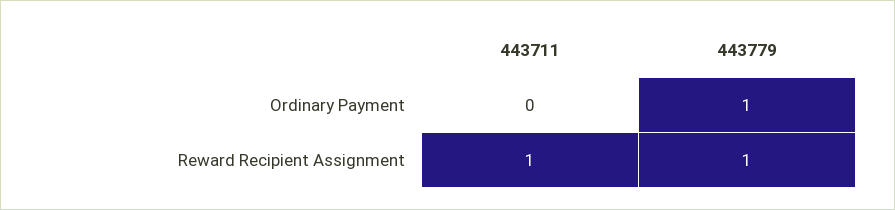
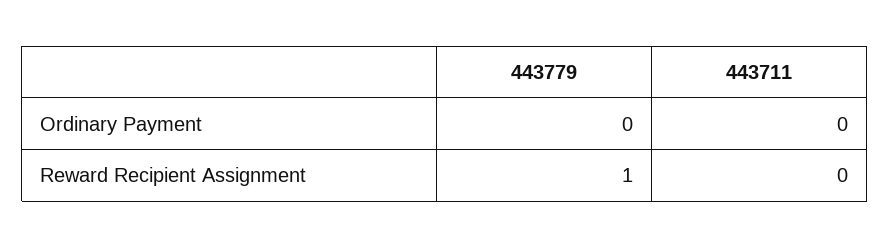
  {
    "443711": {
      "Ordinary Payment": 0,
-     "Reward Recipient Assignment": 1
+     "Reward Recipient Assignment": 0
    },
    "443779": {
-     "Ordinary Payment": 1,
+     "Ordinary Payment": 0,
      "Reward Recipient Assignment": 1
    }
  }

